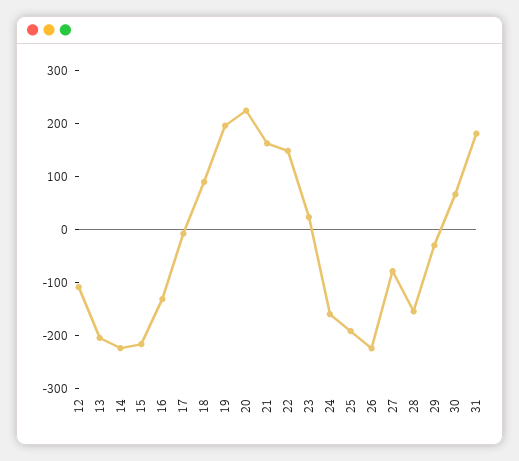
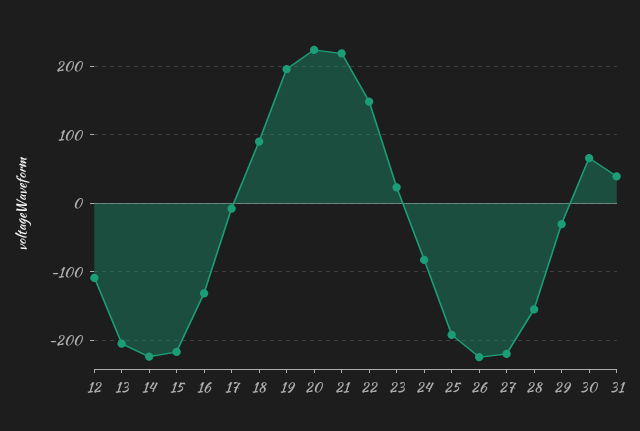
  {
    "12": -110,
    "13": -210,
    "14": -220,
    "15": -220,
    "16": -130,
    "17": -10,
    "18": 90,
    "19": 200,
    "20": 220,
-   "21": 160,
+   "21": 220,
    "22": 150,
    "23": 20,
-   "24": -160,
+   "24": -80,
    "25": -190,
    "26": -220,
-   "27": -80,
+   "27": -220,
    "28": -160,
    "29": -30,
    "30": 70,
-   "31": 180
+   "31": 40
  }

